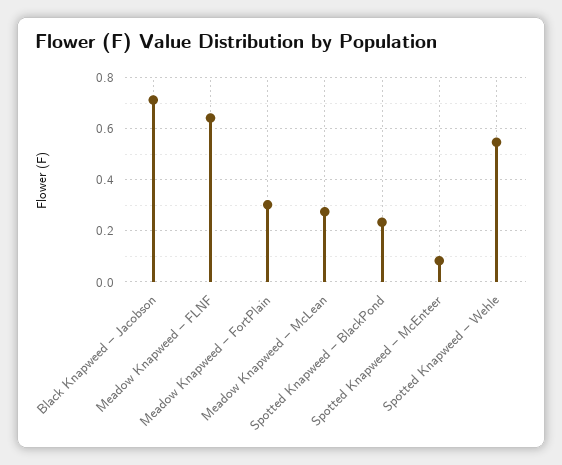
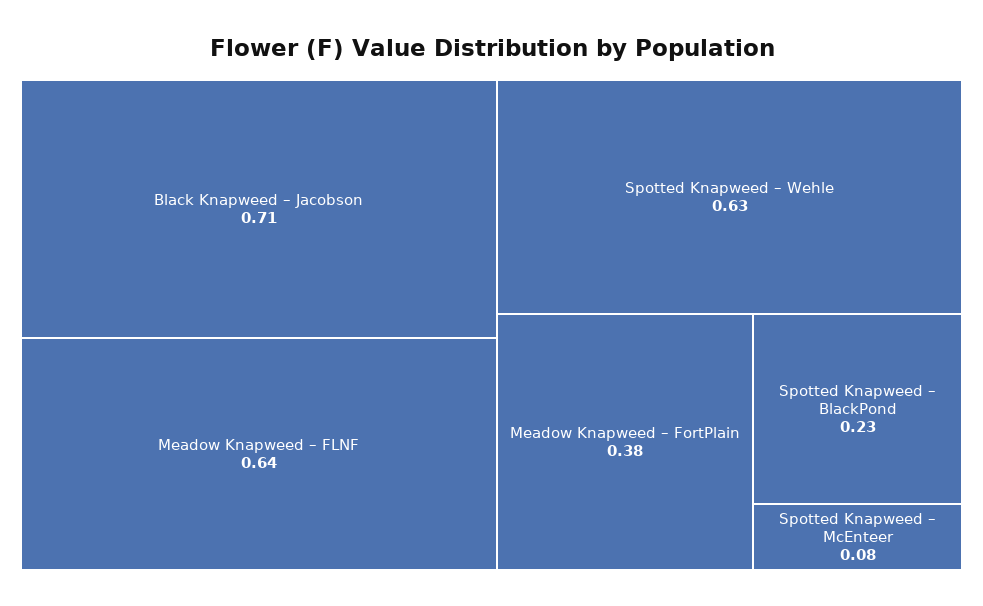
  {
    "Black Knapweed – Jacobson": 0.71,
    "Meadow Knapweed – FLNF": 0.64,
-   "Meadow Knapweed – FortPlain": 0.3,
+   "Meadow Knapweed – FortPlain": 0.38,
-   "Meadow Knapweed – McLean": 0.275,
    "Spotted Knapweed – BlackPond": 0.23,
    "Spotted Knapweed – McEnteer": 0.08,
-   "Spotted Knapweed – Wehle": 0.55
+   "Spotted Knapweed – Wehle": 0.63
  }

